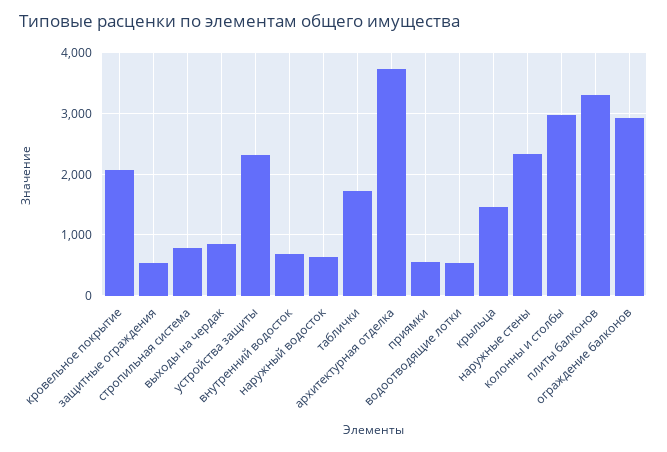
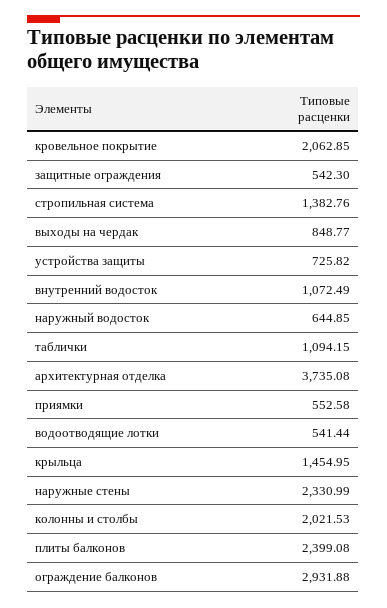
  {
    "кровельное покрытие": 2062.85,
    "защитные ограждения": 542.3,
-   "стропильная система": 800,
+   "стропильная система": 1382.76,
    "выходы на чердак": 848.77,
-   "устройства защиты": 2300,
+   "устройства защиты": 725.82,
-   "внутренний водосток": 700,
+   "внутренний водосток": 1072.49,
    "наружный водосток": 644.85,
-   "таблички": 1700,
+   "таблички": 1094.15,
    "архитектурная отделка": 3735.08,
    "приямки": 552.58,
    "водоотводящие лотки": 541.44,
    "крыльца": 1454.95,
    "наружные стены": 2330.99,
-   "колонны и столбы": 3000,
+   "колонны и столбы": 2021.53,
-   "плиты балконов": 3300,
+   "плиты балконов": 2399.08,
    "ограждение балконов": 2931.88
  }

